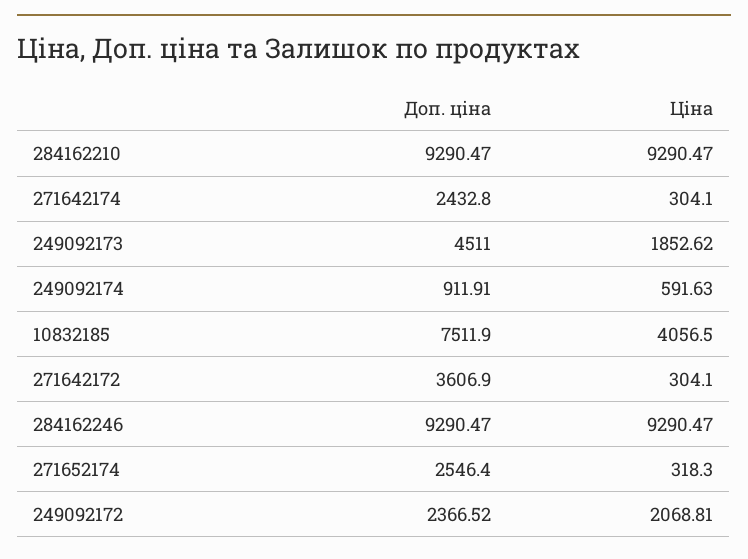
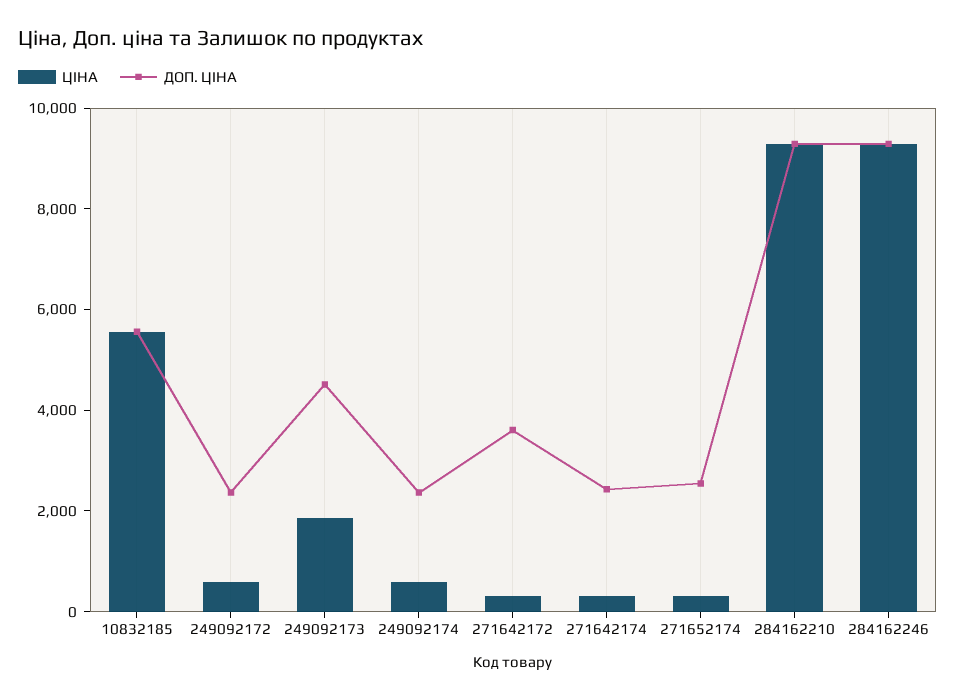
  {
    "Доп. ціна": {
      "284162210": 9290.47,
      "271642174": 2432.8,
      "249092173": 4511,
-     "249092174": 911.91,
+     "249092174": 2500,
-     "10832185": 7511.9,
+     "10832185": 5500,
      "271642172": 3606.9,
      "284162246": 9290.47,
      "271652174": 2546.4,
      "249092172": 2366.52
    },
    "Ціна": {
      "284162210": 9290.47,
      "271642174": 304.1,
      "249092173": 1852.62,
      "249092174": 591.63,
-     "10832185": 4056.5,
+     "10832185": 5500,
      "271642172": 304.1,
      "284162246": 9290.47,
      "271652174": 318.3,
-     "249092172": 2068.81
+     "249092172": 500
    }
  }

